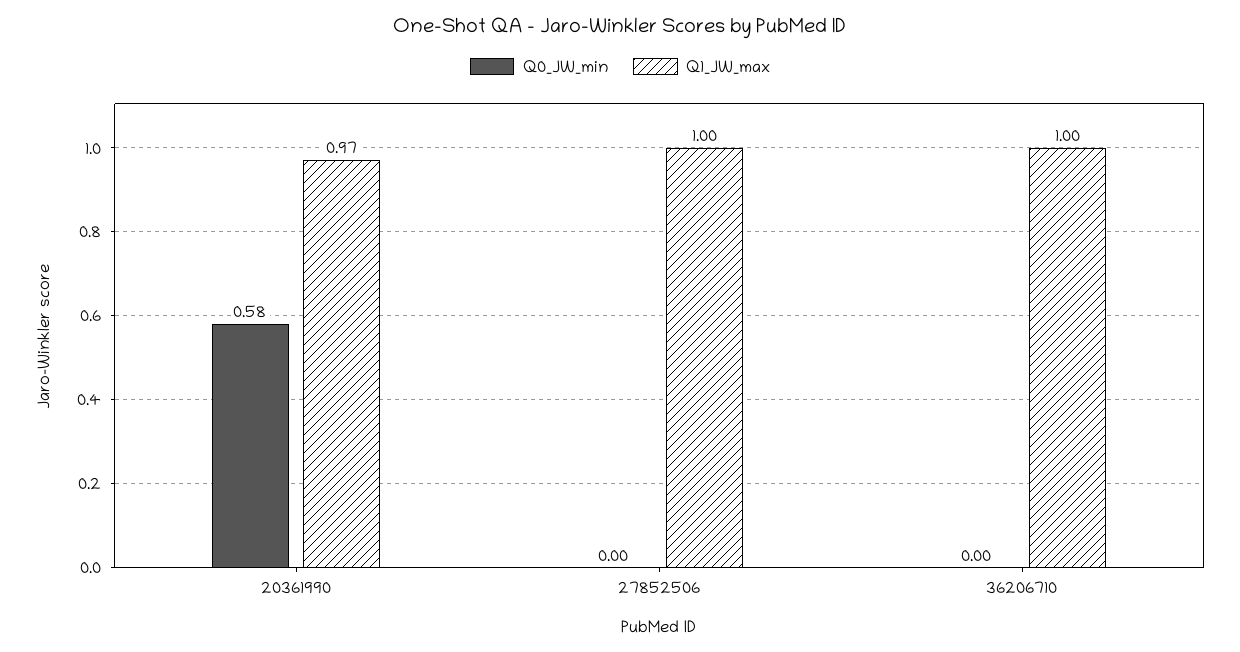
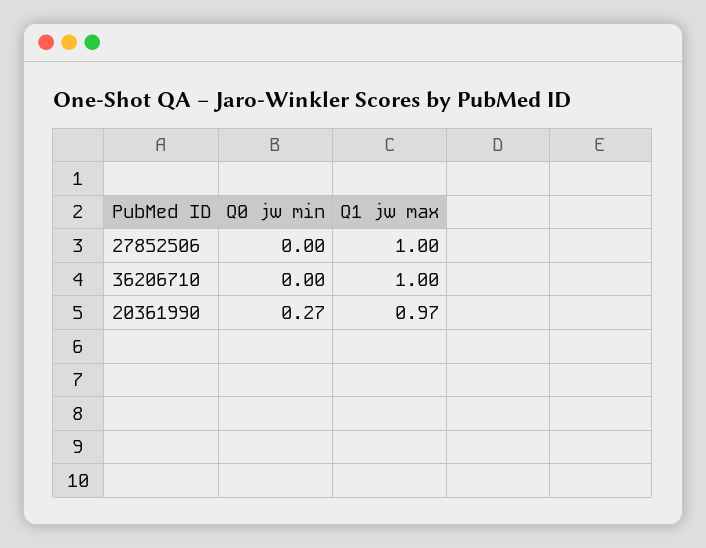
  {
    "Q0_JW_min": {
-     "20361990": 0.58,
+     "20361990": 0.27,
      "27852506": 0,
      "36206710": 0
    },
    "Q1_JW_max": {
      "20361990": 0.97,
      "27852506": 1,
      "36206710": 1
    }
  }

